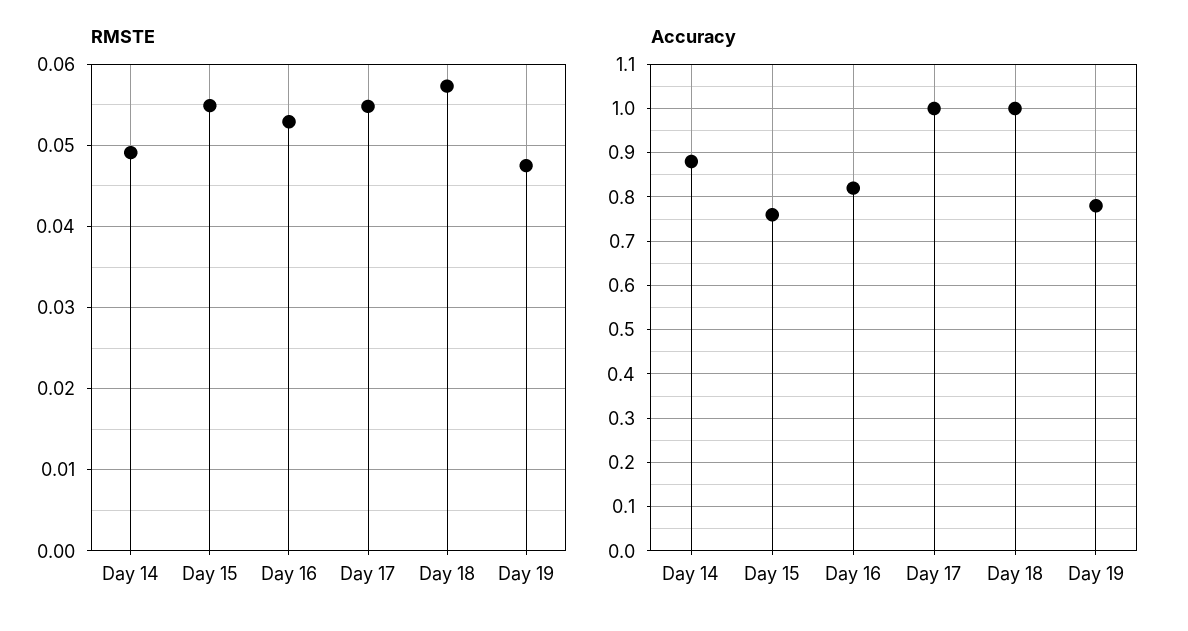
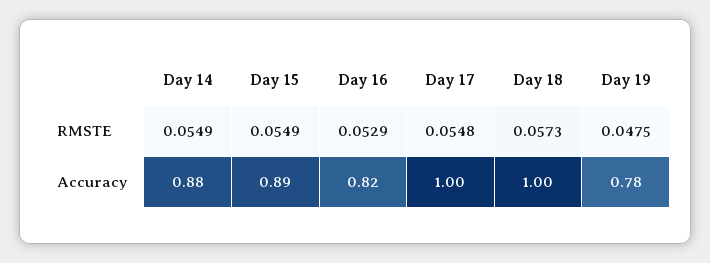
  {
    "RMSTE": {
-     "Day 14": 0.049,
+     "Day 14": 0.0549,
      "Day 15": 0.0549,
      "Day 16": 0.0529,
      "Day 17": 0.0548,
      "Day 18": 0.0573,
      "Day 19": 0.0475
    },
    "Accuracy": {
      "Day 14": 0.88,
-     "Day 15": 0.75,
+     "Day 15": 0.89,
      "Day 16": 0.82,
      "Day 17": 1,
      "Day 18": 1,
      "Day 19": 0.78
    }
  }

